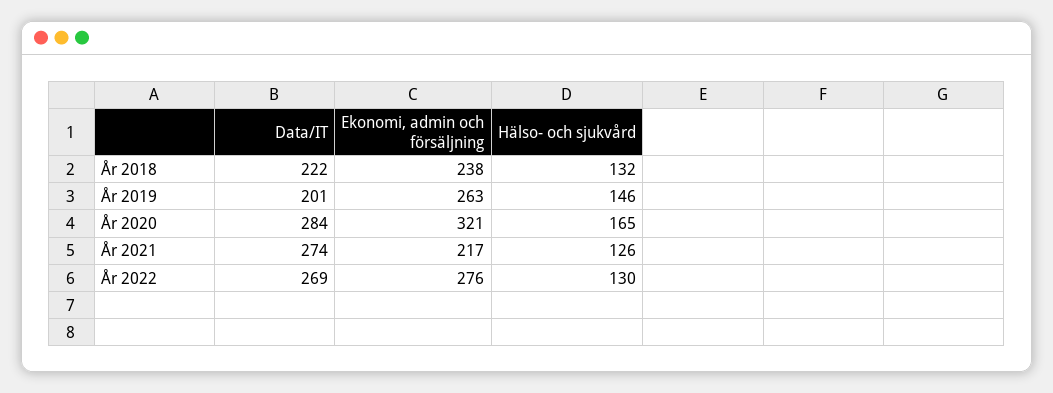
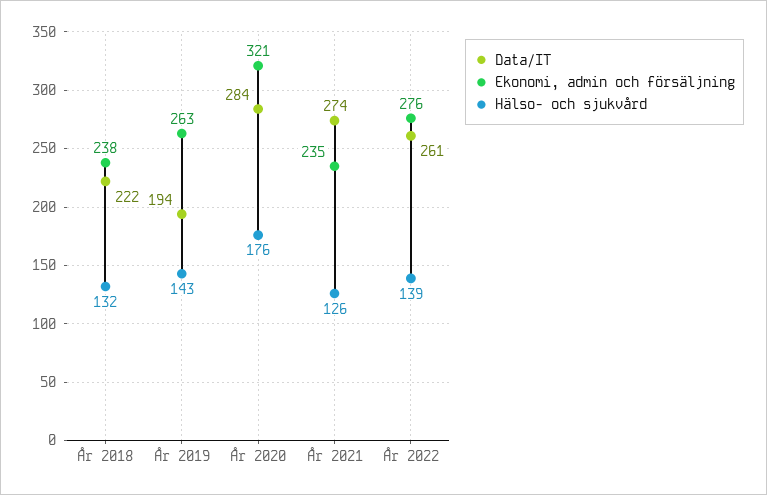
  {
    "Data/IT": {
      "År 2018": 222,
-     "År 2019": 201,
+     "År 2019": 194,
      "År 2020": 284,
      "År 2021": 274,
-     "År 2022": 269
+     "År 2022": 261
    },
    "Ekonomi, admin och försäljning": {
      "År 2018": 238,
      "År 2019": 263,
      "År 2020": 321,
-     "År 2021": 217,
+     "År 2021": 235,
      "År 2022": 276
    },
    "Hälso- och sjukvård": {
      "År 2018": 132,
-     "År 2019": 146,
+     "År 2019": 143,
-     "År 2020": 165,
+     "År 2020": 176,
      "År 2021": 126,
-     "År 2022": 130
+     "År 2022": 139
    }
  }

